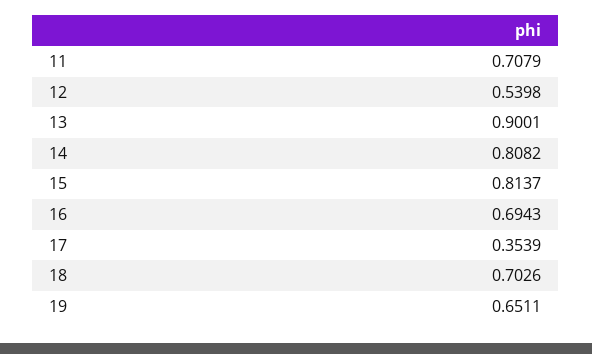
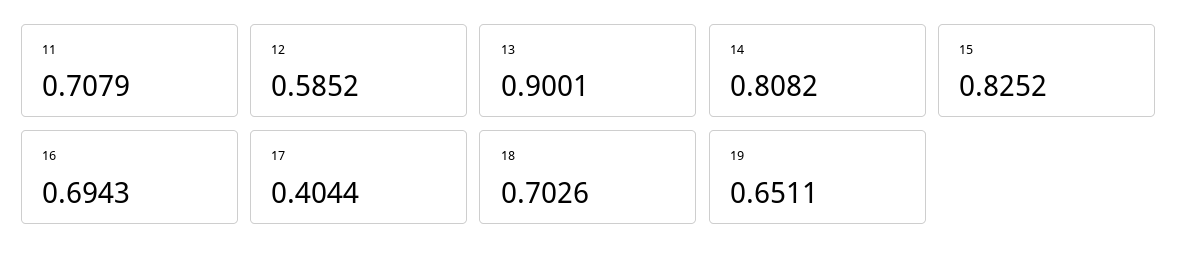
  {
    "11": 0.7079,
-   "12": 0.5398,
+   "12": 0.5852,
    "13": 0.9001,
    "14": 0.8082,
-   "15": 0.8137,
+   "15": 0.8252,
    "16": 0.6943,
-   "17": 0.3539,
+   "17": 0.4044,
    "18": 0.7026,
    "19": 0.6511
  }

